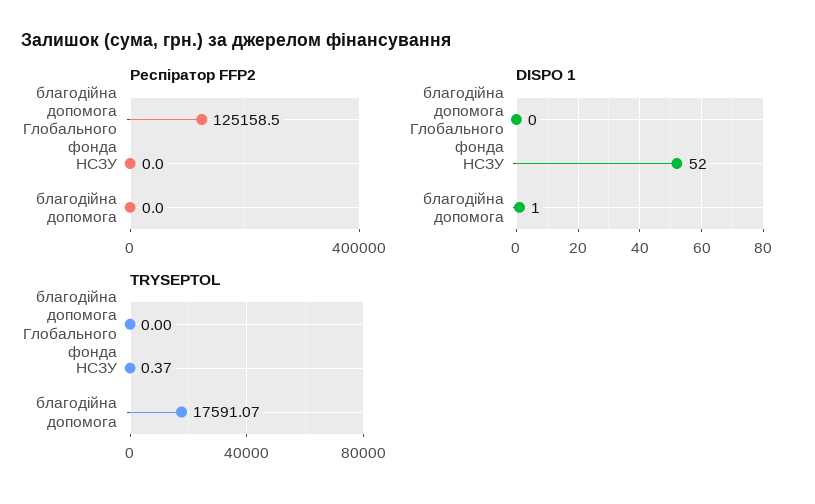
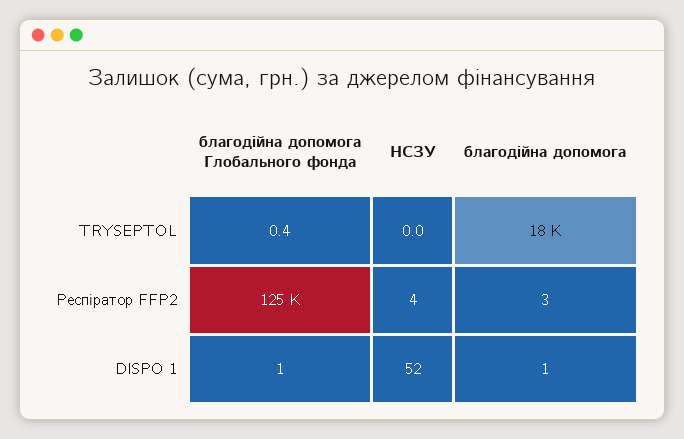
  {
    "Респіратор FFP2": {
      "благодійна допомога Глобального фонда": 125158.5,
-     "НСЗУ": 0,
+     "НСЗУ": 4,
-     "благодійна допомога": 0
+     "благодійна допомога": 3
    },
    "DISPO 1": {
-     "благодійна допомога Глобального фонда": 0,
+     "благодійна допомога Глобального фонда": 1,
      "НСЗУ": 52,
      "благодійна допомога": 1
    },
    "TRYSEPTOL": {
-     "благодійна допомога Глобального фонда": 0,
+     "благодійна допомога Глобального фонда": 0.4,
-     "НСЗУ": 0.37,
+     "НСЗУ": 0,
      "благодійна допомога": 17591.07
    }
  }

